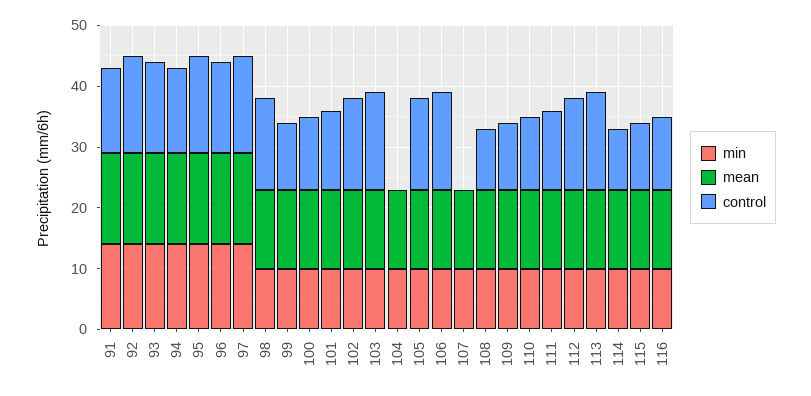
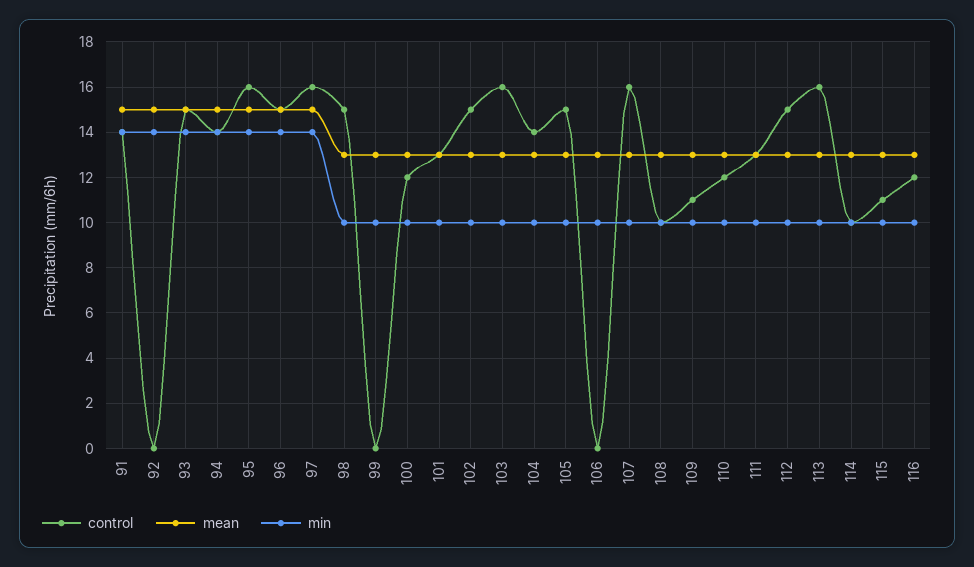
  {
    "min": {
      "91": 14,
      "92": 14,
      "93": 14,
      "94": 14,
      "95": 14,
      "96": 14,
      "97": 14,
      "98": 10,
      "99": 10,
      "100": 10,
      "101": 10,
      "102": 10,
      "103": 10,
      "104": 10,
      "105": 10,
      "106": 10,
      "107": 10,
      "108": 10,
      "109": 10,
      "110": 10,
      "111": 10,
      "112": 10,
      "113": 10,
      "114": 10,
      "115": 10,
      "116": 10
    },
    "mean": {
      "91": 15,
      "92": 15,
      "93": 15,
      "94": 15,
      "95": 15,
      "96": 15,
      "97": 15,
      "98": 13,
      "99": 13,
      "100": 13,
      "101": 13,
      "102": 13,
      "103": 13,
      "104": 13,
      "105": 13,
      "106": 13,
      "107": 13,
      "108": 13,
      "109": 13,
      "110": 13,
      "111": 13,
      "112": 13,
      "113": 13,
      "114": 13,
      "115": 13,
      "116": 13
    },
    "control": {
      "91": 14,
-     "92": 15,
+     "92": 0,
      "93": 15,
      "94": 14,
      "95": 16,
      "96": 15,
      "97": 16,
      "98": 15,
-     "99": 10,
+     "99": 0,
      "100": 12,
      "101": 13,
      "102": 15,
      "103": 16,
-     "104": 0,
+     "104": 14,
      "105": 15,
-     "106": 15,
+     "106": 0,
-     "107": 0,
+     "107": 16,
      "108": 10,
      "109": 11,
      "110": 12,
      "111": 13,
      "112": 15,
      "113": 16,
      "114": 10,
      "115": 11,
      "116": 12
    }
  }

